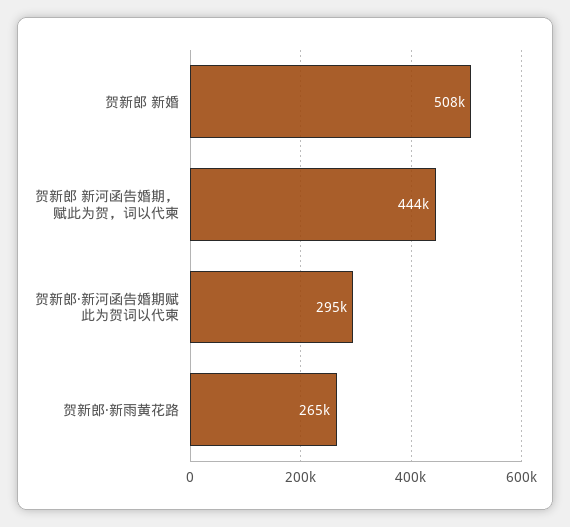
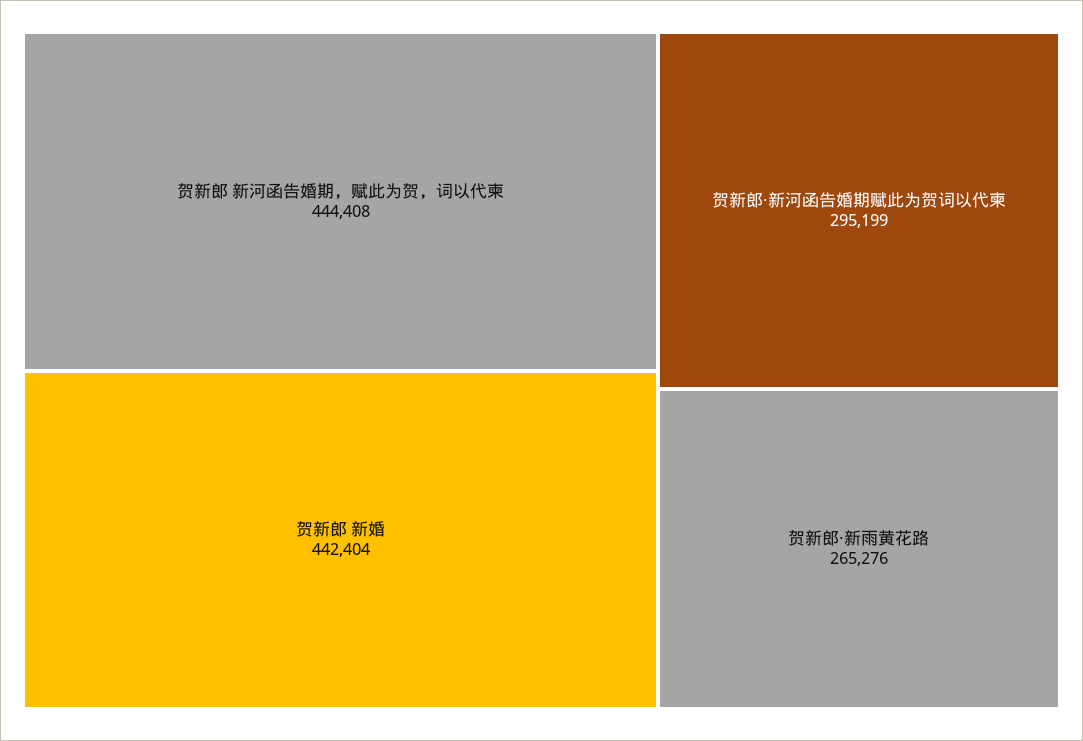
  {
-   "贺新郎 新婚": 508000,
+   "贺新郎 新婚": 442404,
    "贺新郎 新河函告婚期，赋此为贺，词以代柬": 444408,
    "贺新郎·新河函告婚期赋此为贺词以代柬": 295199,
    "贺新郎·新雨黄花路": 265276
  }

